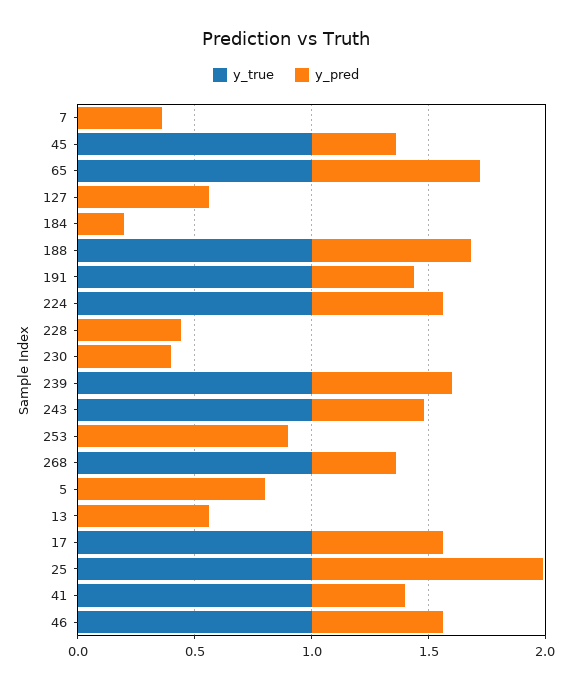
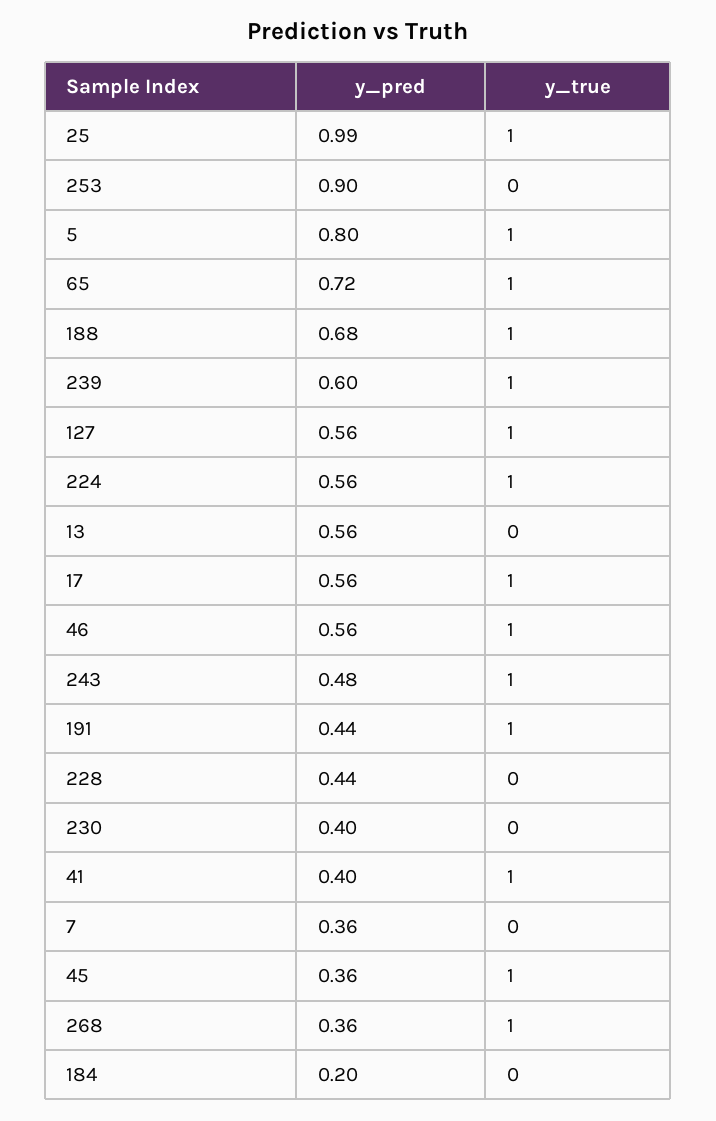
  {
    "y_true": {
      "7": 0,
      "45": 1,
      "65": 1,
-     "127": 0,
+     "127": 1,
      "184": 0,
      "188": 1,
      "191": 1,
      "224": 1,
      "228": 0,
      "230": 0,
      "239": 1,
      "243": 1,
      "253": 0,
      "268": 1,
-     "5": 0,
+     "5": 1,
      "13": 0,
      "17": 1,
      "25": 1,
      "41": 1,
      "46": 1
    },
    "y_pred": {
      "7": 0.36,
      "45": 0.36,
      "65": 0.72,
      "127": 0.56,
      "184": 0.2,
      "188": 0.68,
      "191": 0.44,
      "224": 0.56,
      "228": 0.44,
      "230": 0.4,
      "239": 0.6,
      "243": 0.48,
      "253": 0.9,
      "268": 0.36,
      "5": 0.8,
      "13": 0.56,
      "17": 0.56,
      "25": 0.99,
      "41": 0.4,
      "46": 0.56
    }
  }

